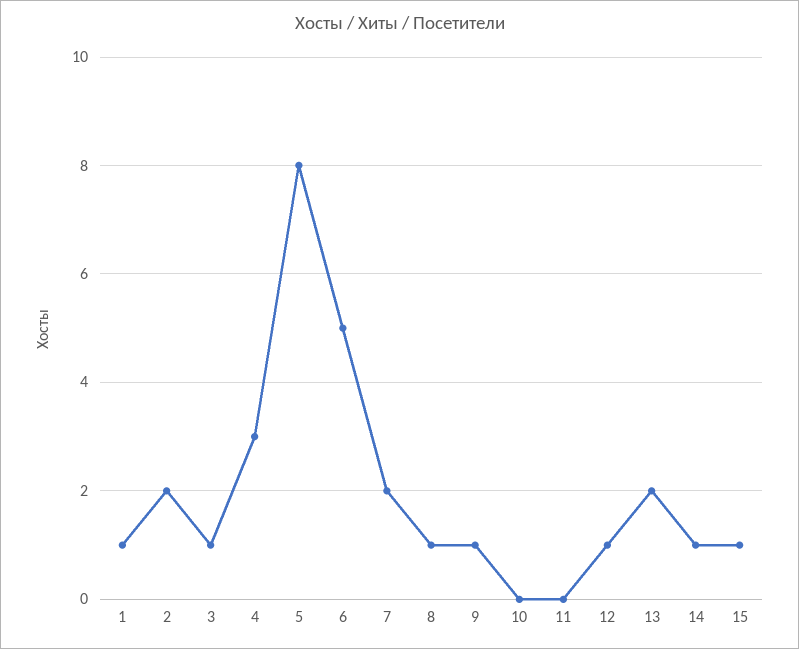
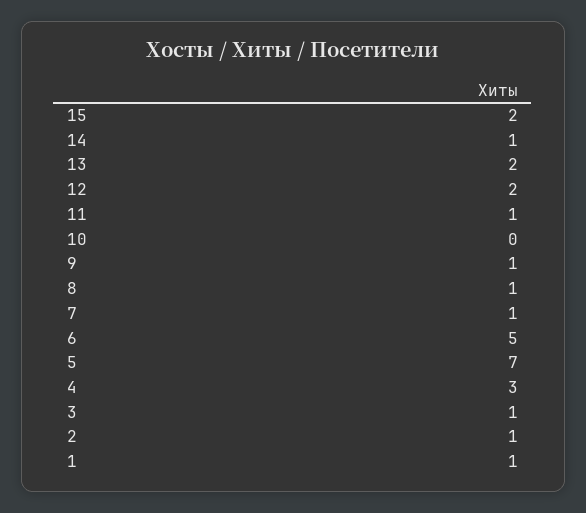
  {
    "1": 1,
-   "2": 2,
+   "2": 1,
    "3": 1,
    "4": 3,
-   "5": 8,
+   "5": 7,
    "6": 5,
-   "7": 2,
+   "7": 1,
    "8": 1,
    "9": 1,
    "10": 0,
-   "11": 0,
+   "11": 1,
-   "12": 1,
+   "12": 2,
    "13": 2,
    "14": 1,
-   "15": 1
+   "15": 2
  }

